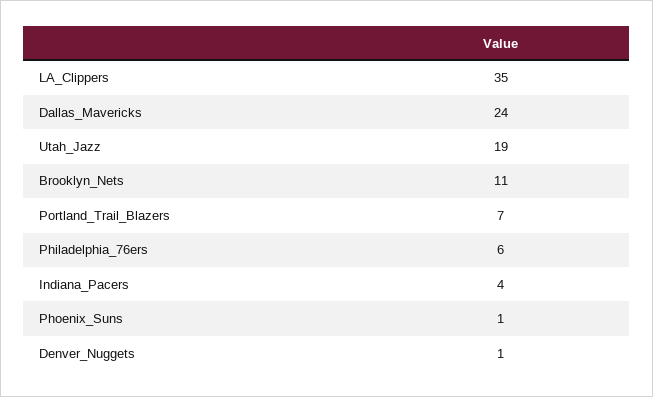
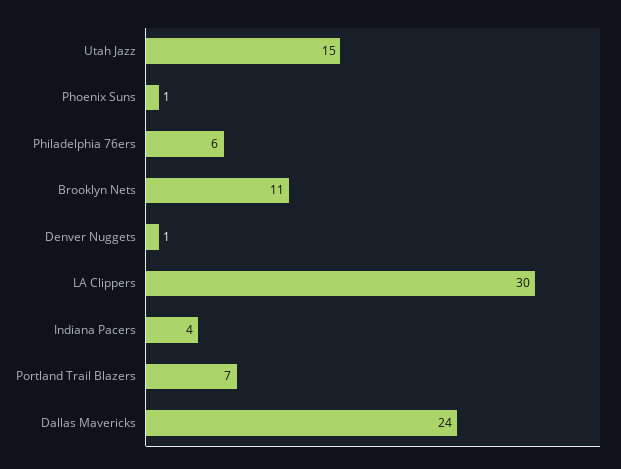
  {
-   "LA_Clippers": 35,
+   "LA_Clippers": 30,
    "Dallas_Mavericks": 24,
-   "Utah_Jazz": 19,
+   "Utah_Jazz": 15,
    "Brooklyn_Nets": 11,
    "Portland_Trail_Blazers": 7,
    "Philadelphia_76ers": 6,
    "Indiana_Pacers": 4,
    "Phoenix_Suns": 1,
    "Denver_Nuggets": 1
  }

